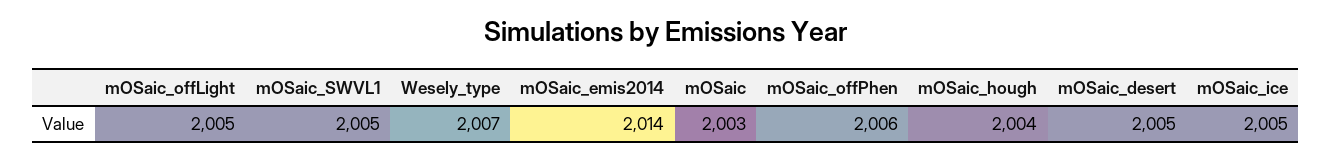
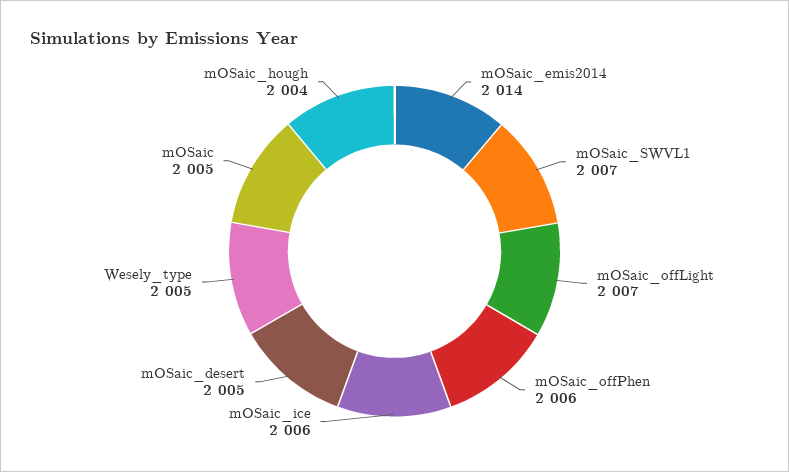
  {
-   "mOSaic_offLight": 2005,
+   "mOSaic_offLight": 2007,
-   "mOSaic_SWVL1": 2005,
+   "mOSaic_SWVL1": 2007,
-   "Wesely_type": 2007,
+   "Wesely_type": 2005,
    "mOSaic_emis2014": 2014,
-   "mOSaic": 2003,
+   "mOSaic": 2005,
    "mOSaic_offPhen": 2006,
    "mOSaic_hough": 2004,
    "mOSaic_desert": 2005,
-   "mOSaic_ice": 2005
+   "mOSaic_ice": 2006
  }

